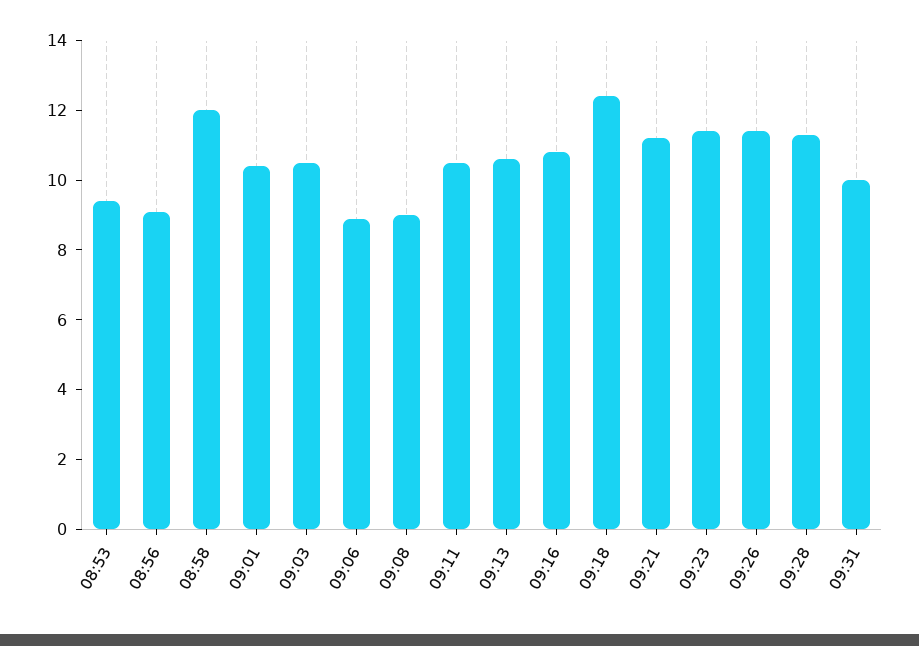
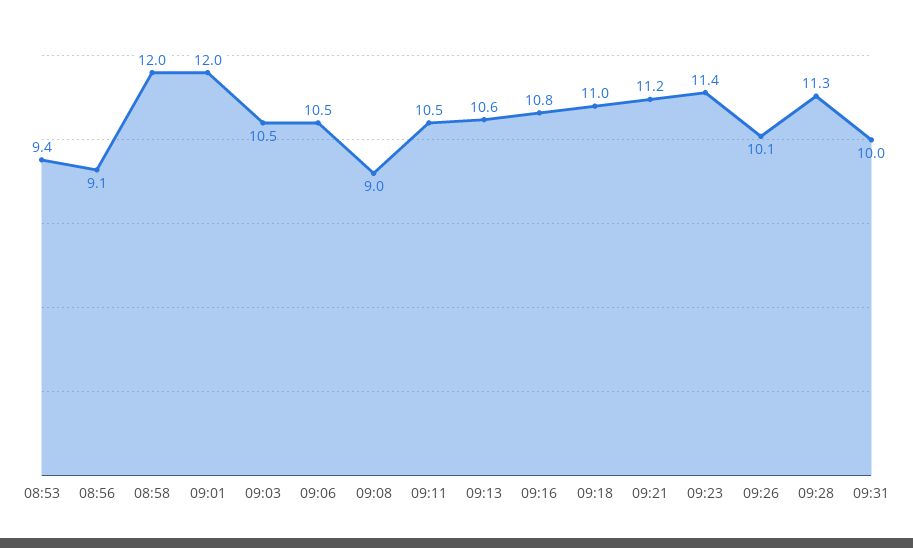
  {
    "08:53": 9.4,
    "08:56": 9.1,
    "08:58": 12,
-   "09:01": 10.5,
+   "09:01": 12,
    "09:03": 10.5,
-   "09:06": 9,
+   "09:06": 10.5,
    "09:08": 9,
    "09:11": 10.5,
    "09:13": 10.6,
    "09:16": 10.8,
-   "09:18": 12.5,
+   "09:18": 11,
    "09:21": 11.2,
    "09:23": 11.4,
-   "09:26": 11.5,
+   "09:26": 10.1,
    "09:28": 11.3,
    "09:31": 10
  }

